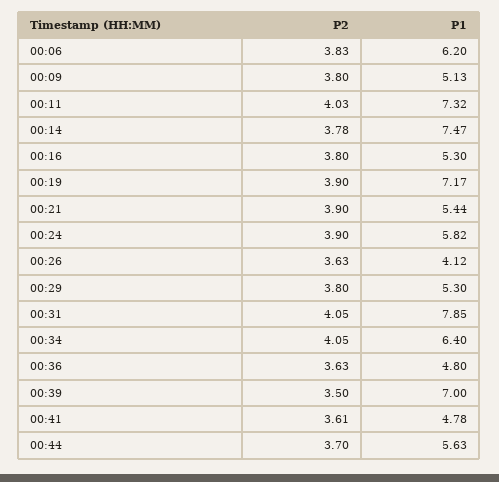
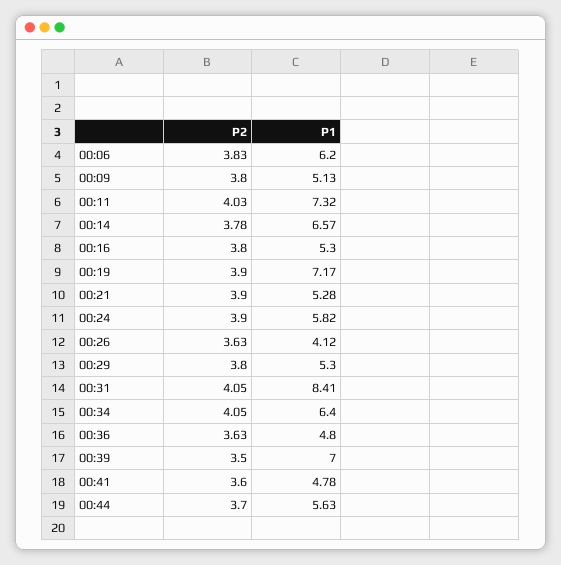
  {
    "P2": {
      "00:06": 3.83,
      "00:09": 3.8,
      "00:11": 4.03,
      "00:14": 3.78,
      "00:16": 3.8,
      "00:19": 3.9,
      "00:21": 3.9,
      "00:24": 3.9,
      "00:26": 3.63,
      "00:29": 3.8,
      "00:31": 4.05,
      "00:34": 4.05,
      "00:36": 3.63,
      "00:39": 3.5,
-     "00:41": 3.61,
+     "00:41": 3.6,
      "00:44": 3.7
    },
    "P1": {
      "00:06": 6.2,
      "00:09": 5.13,
      "00:11": 7.32,
-     "00:14": 7.47,
+     "00:14": 6.57,
      "00:16": 5.3,
      "00:19": 7.17,
-     "00:21": 5.44,
+     "00:21": 5.28,
      "00:24": 5.82,
      "00:26": 4.12,
      "00:29": 5.3,
-     "00:31": 7.85,
+     "00:31": 8.41,
      "00:34": 6.4,
      "00:36": 4.8,
      "00:39": 7,
      "00:41": 4.78,
      "00:44": 5.63
    }
  }

